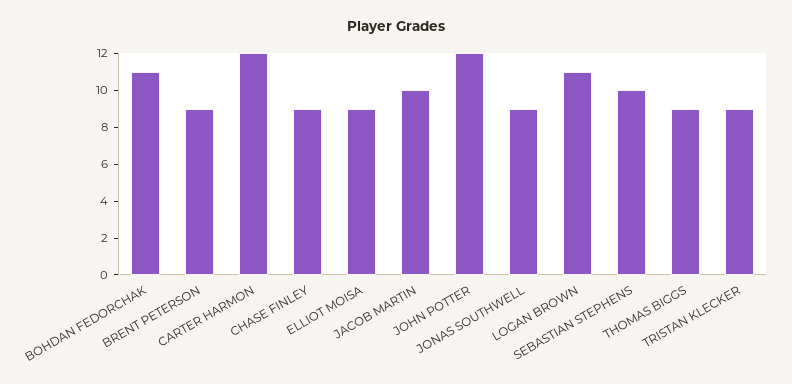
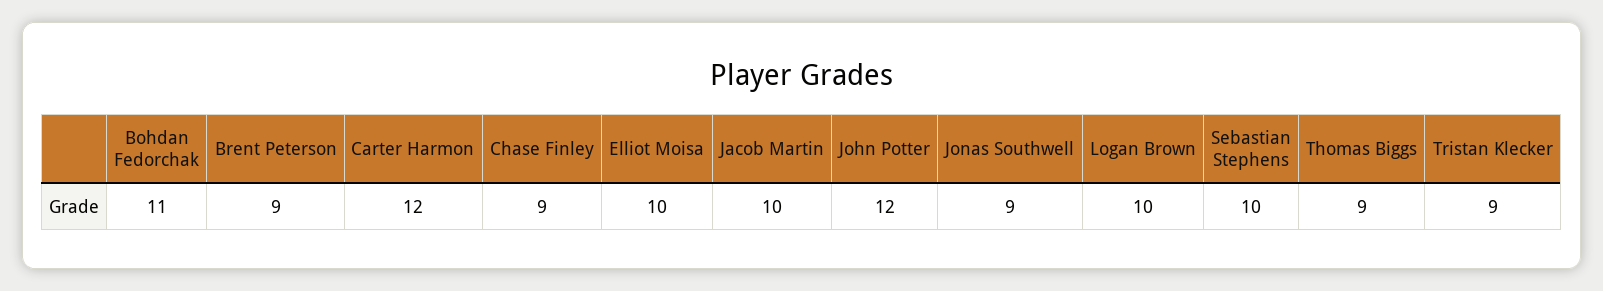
  {
    "BOHDAN FEDORCHAK": 11,
    "BRENT PETERSON": 9,
    "CARTER HARMON": 12,
    "CHASE FINLEY": 9,
-   "ELLIOT MOISA": 9,
+   "ELLIOT MOISA": 10,
    "JACOB MARTIN": 10,
    "JOHN POTTER": 12,
    "JONAS SOUTHWELL": 9,
-   "LOGAN BROWN": 11,
+   "LOGAN BROWN": 10,
    "SEBASTIAN STEPHENS": 10,
    "THOMAS BIGGS": 9,
    "TRISTAN KLECKER": 9
  }

